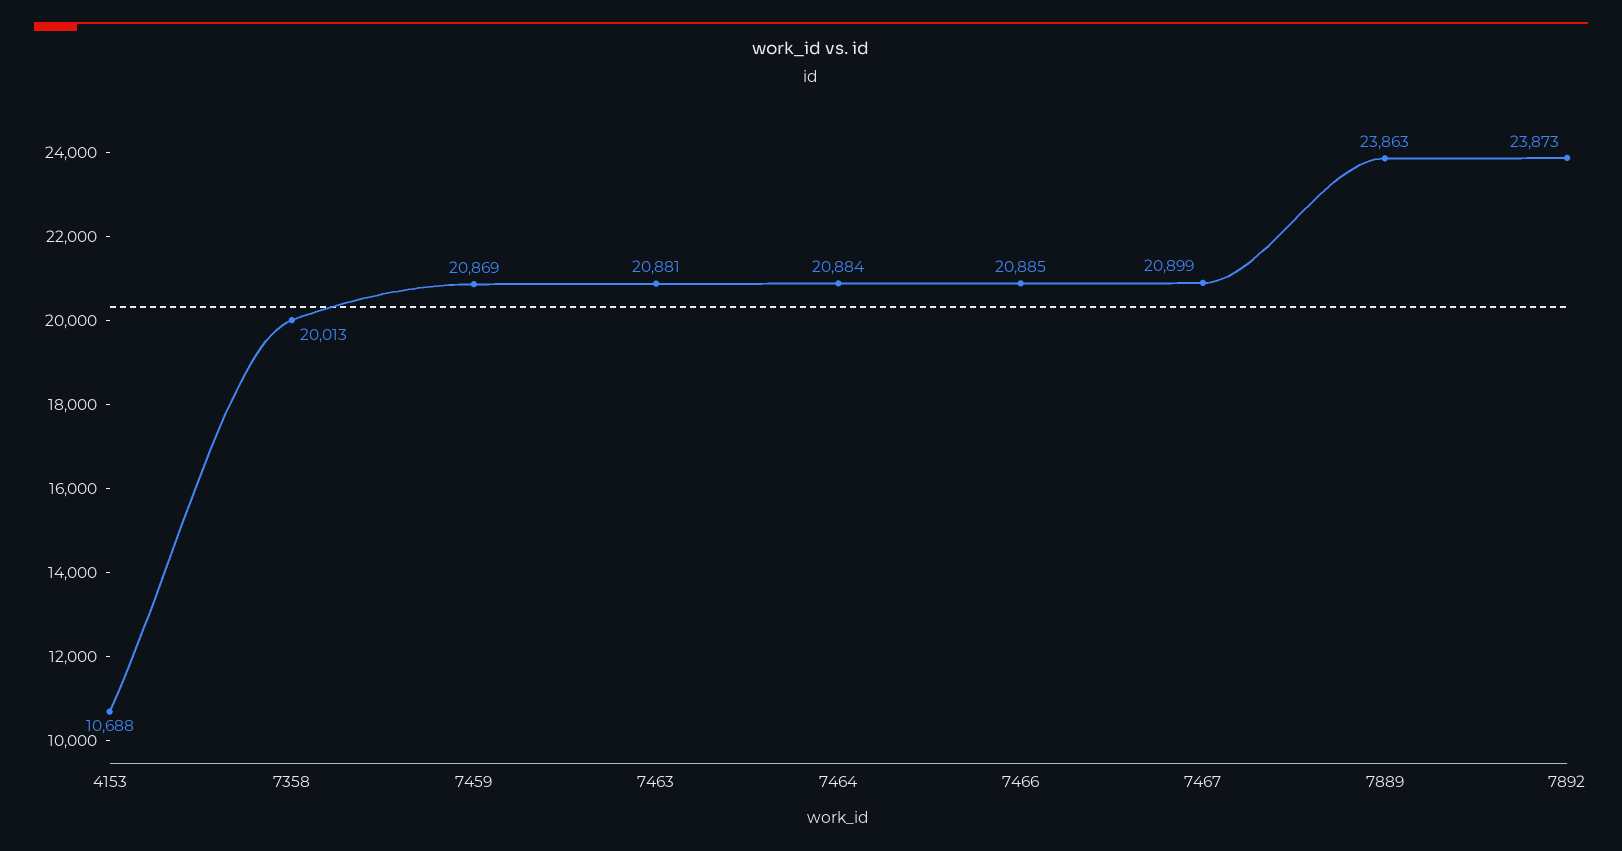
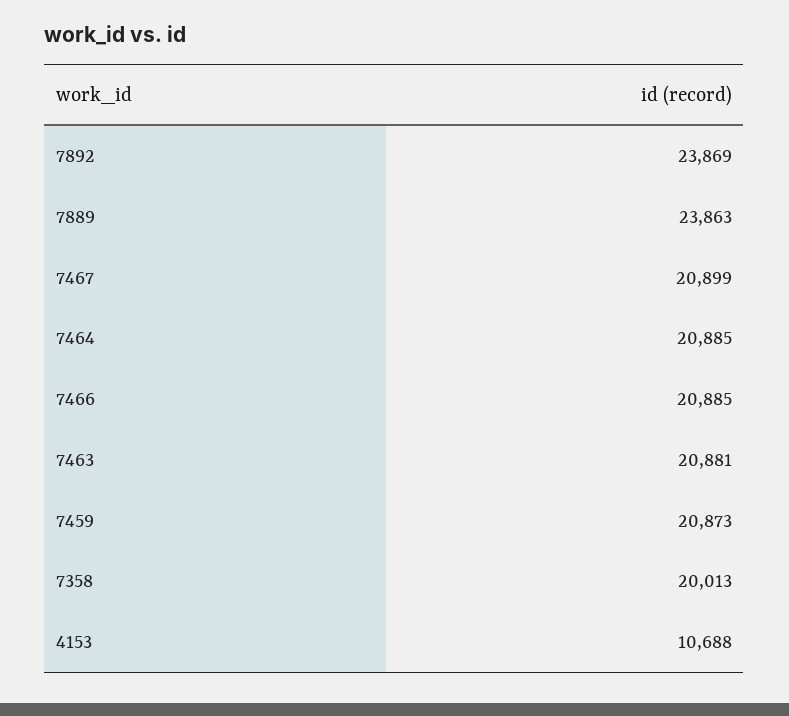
  {
    "4153": 10688,
    "7358": 20013,
-   "7459": 20869,
+   "7459": 20873,
    "7463": 20881,
-   "7464": 20884,
+   "7464": 20885,
    "7466": 20885,
    "7467": 20899,
    "7889": 23863,
-   "7892": 23873
+   "7892": 23869
  }

